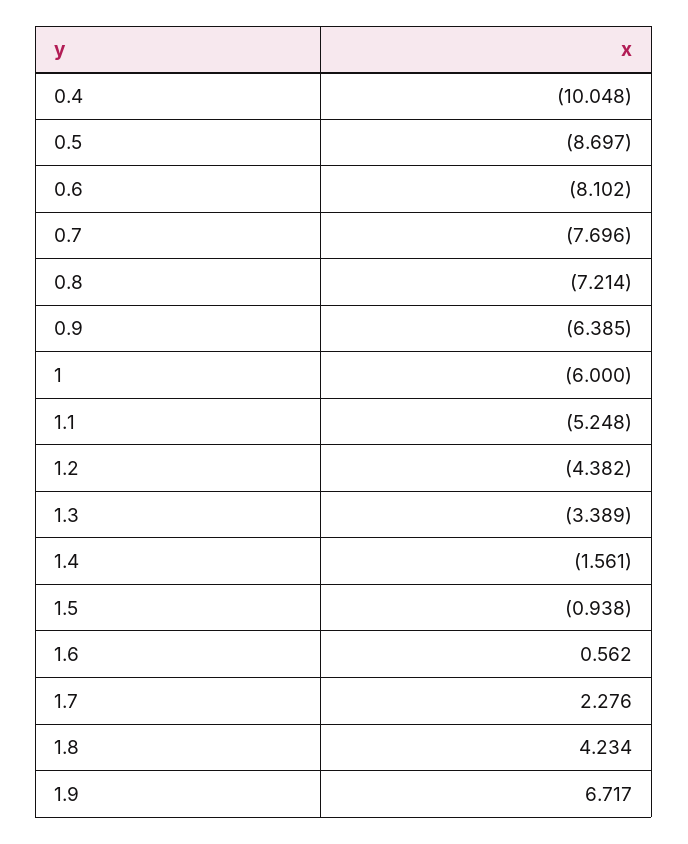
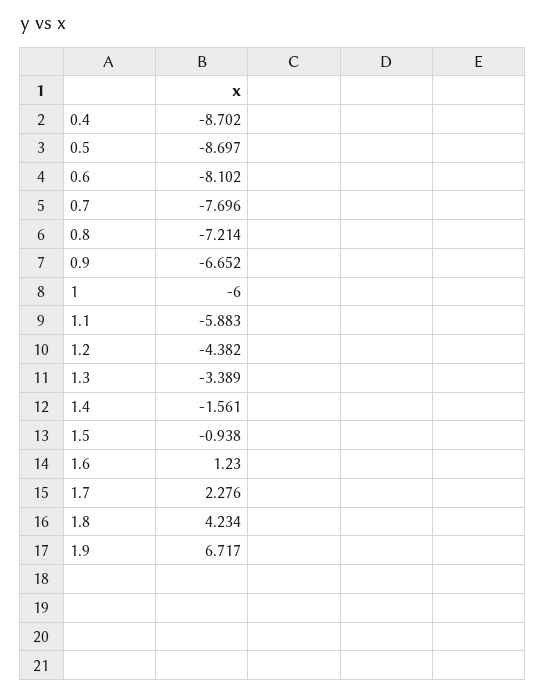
  {
-   "0.4": -10.048,
+   "0.4": -8.702,
    "0.5": -8.697,
    "0.6": -8.102,
    "0.7": -7.696,
    "0.8": -7.214,
-   "0.9": -6.385,
+   "0.9": -6.652,
    "1": -6,
-   "1.1": -5.248,
+   "1.1": -5.883,
    "1.2": -4.382,
    "1.3": -3.389,
    "1.4": -1.561,
    "1.5": -0.938,
-   "1.6": 0.562,
+   "1.6": 1.23,
    "1.7": 2.276,
    "1.8": 4.234,
    "1.9": 6.717
  }

